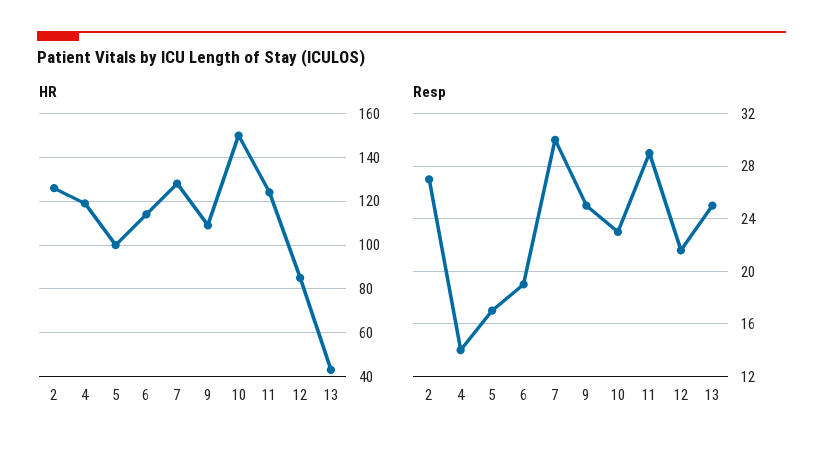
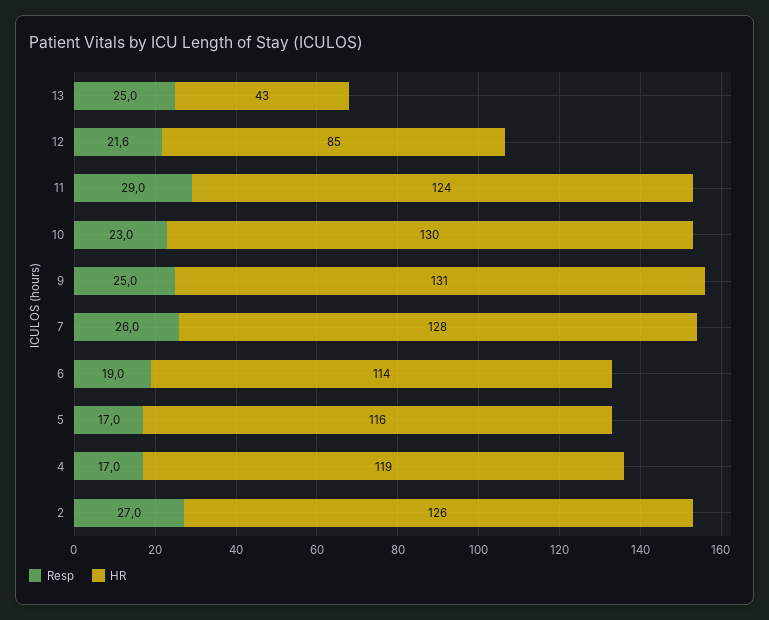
  {
    "HR": {
      "2": 126,
      "4": 119,
-     "5": 100,
+     "5": 116,
      "6": 114,
      "7": 128,
-     "9": 110,
+     "9": 131,
-     "10": 150,
+     "10": 130,
      "11": 124,
      "12": 85,
      "13": 43
    },
    "Resp": {
      "2": 27,
-     "4": 14,
+     "4": 17,
      "5": 17,
      "6": 19,
-     "7": 30,
+     "7": 26,
      "9": 25,
      "10": 23,
      "11": 29,
      "12": 21.6,
      "13": 25
    }
  }

